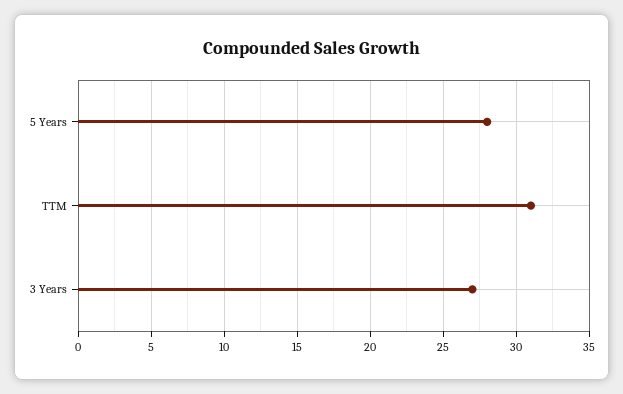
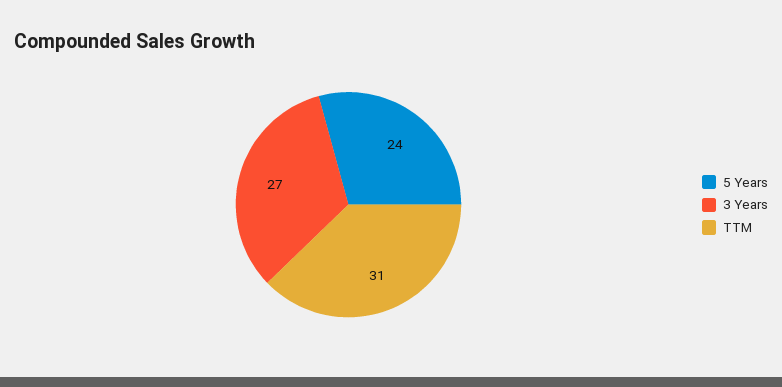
  {
-   "5 Years": 28,
+   "5 Years": 24,
    "TTM": 31,
    "3 Years": 27
  }

